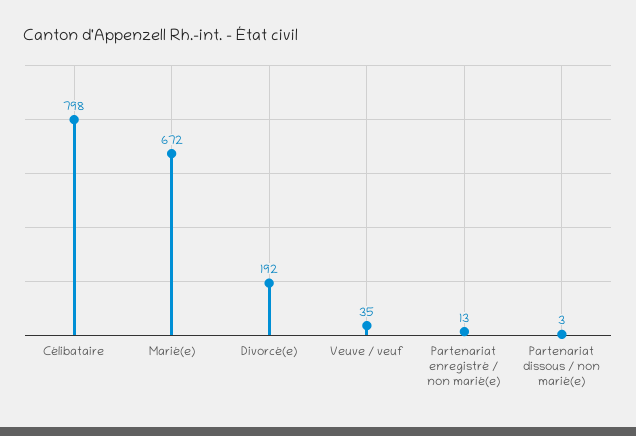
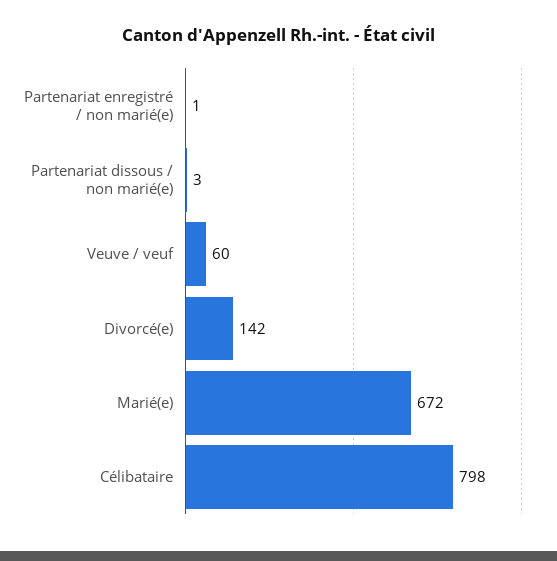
  {
    "Célibataire": 798,
    "Marié(e)": 672,
-   "Divorcé(e)": 192,
+   "Divorcé(e)": 142,
-   "Veuve / veuf": 35,
+   "Veuve / veuf": 60,
-   "Partenariat enregistré / non marié(e)": 13,
+   "Partenariat enregistré / non marié(e)": 1,
    "Partenariat dissous / non marié(e)": 3
  }

